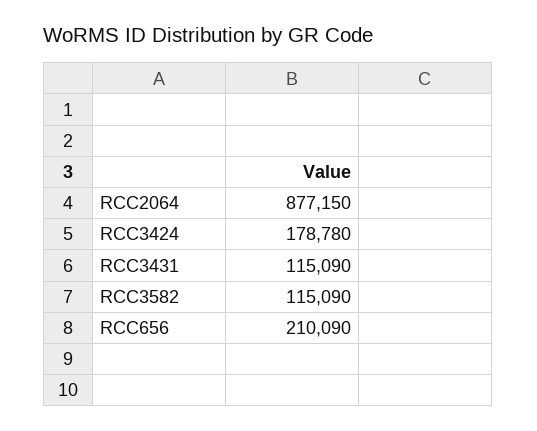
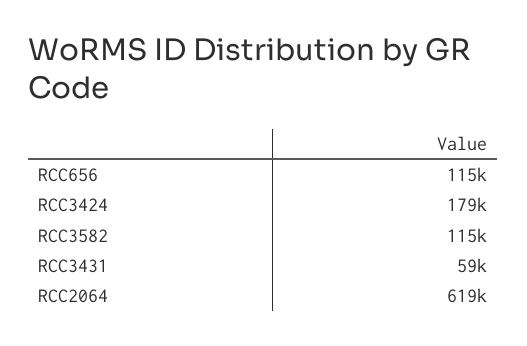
  {
-   "RCC2064": 877150,
+   "RCC2064": 619000,
    "RCC3424": 178780,
-   "RCC3431": 115090,
+   "RCC3431": 59000,
    "RCC3582": 115090,
-   "RCC656": 210090
+   "RCC656": 115000
  }

